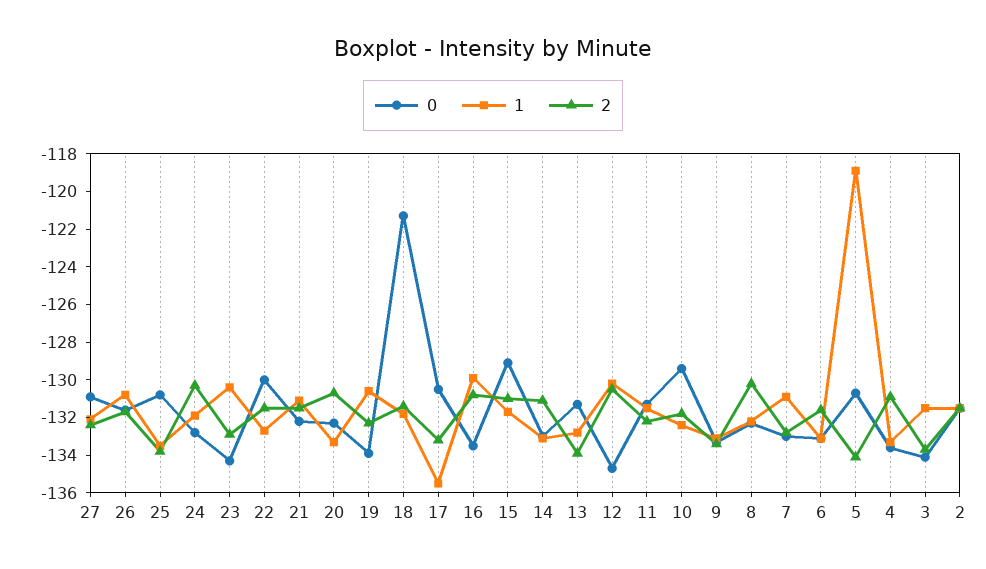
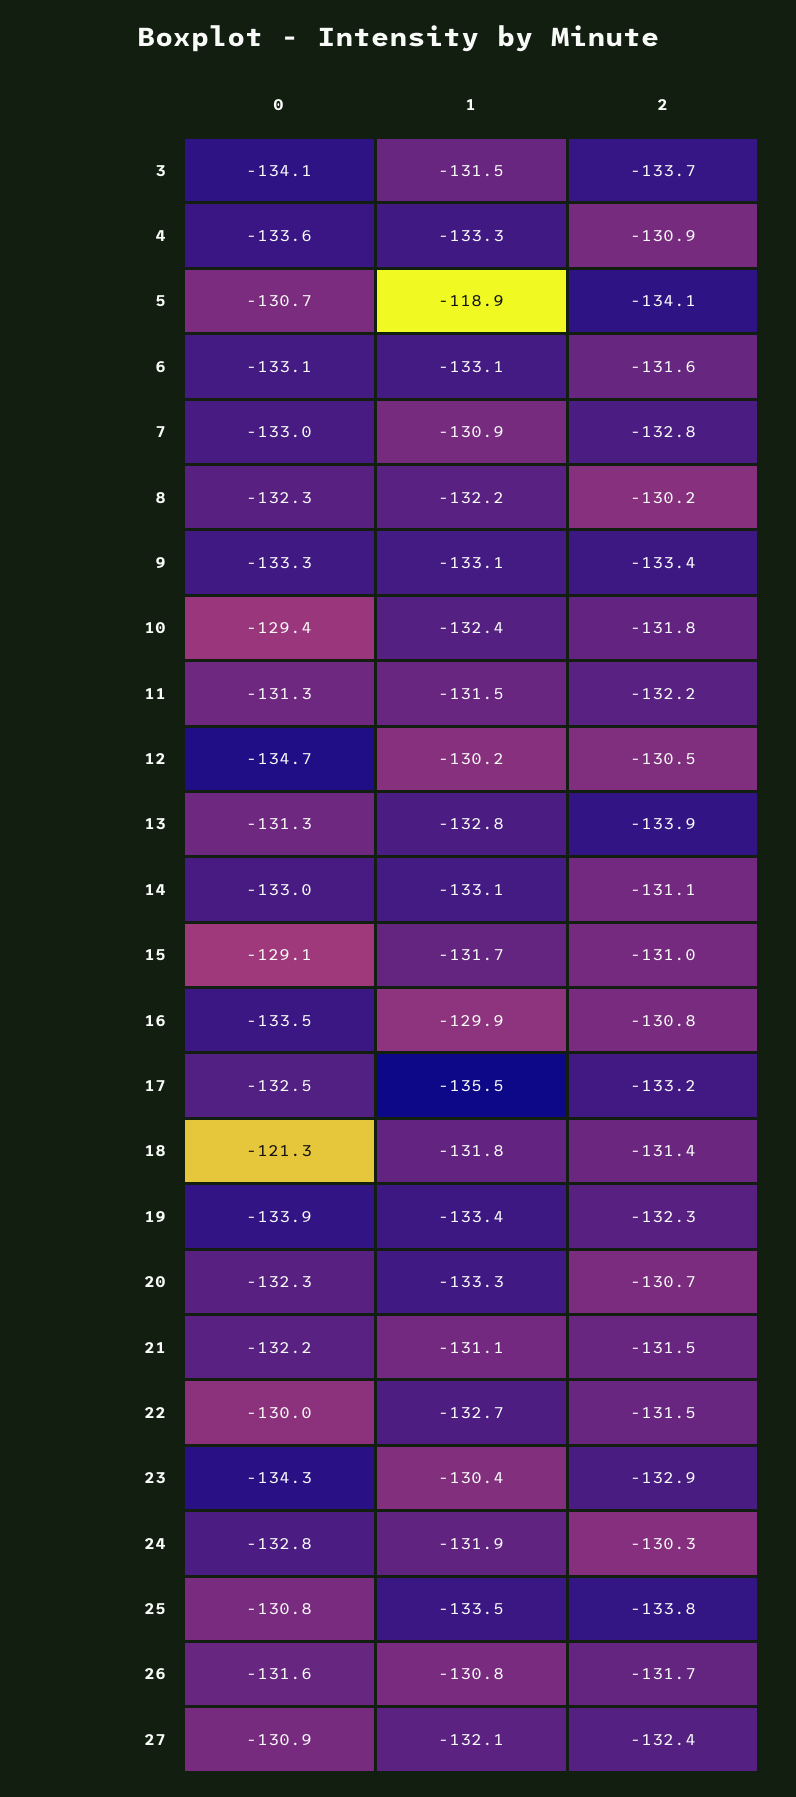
  {
    "0": {
      "27": -130.9,
      "26": -131.6,
      "25": -130.8,
      "24": -132.8,
      "23": -134.3,
      "22": -130,
      "21": -132.2,
      "20": -132.3,
      "19": -133.9,
      "18": -121.3,
-     "17": -130.5,
+     "17": -132.5,
      "16": -133.5,
      "15": -129.1,
      "14": -133,
      "13": -131.3,
      "12": -134.7,
      "11": -131.3,
      "10": -129.4,
      "9": -133.3,
      "8": -132.3,
      "7": -133,
      "6": -133.1,
      "5": -130.7,
      "4": -133.6,
-     "3": -134.1,
+     "3": -134.1
-     "2": -131.5
    },
    "1": {
      "27": -132.1,
      "26": -130.8,
      "25": -133.5,
      "24": -131.9,
      "23": -130.4,
      "22": -132.7,
      "21": -131.1,
      "20": -133.3,
-     "19": -130.5,
+     "19": -133.4,
      "18": -131.8,
      "17": -135.5,
      "16": -129.9,
      "15": -131.7,
      "14": -133.1,
      "13": -132.8,
      "12": -130.2,
      "11": -131.5,
      "10": -132.4,
      "9": -133.1,
      "8": -132.2,
      "7": -130.9,
      "6": -133.1,
      "5": -118.9,
      "4": -133.3,
-     "3": -131.5,
+     "3": -131.5
-     "2": -131.5
    },
    "2": {
      "27": -132.4,
      "26": -131.7,
      "25": -133.8,
      "24": -130.3,
      "23": -132.9,
      "22": -131.5,
      "21": -131.5,
      "20": -130.7,
      "19": -132.3,
      "18": -131.4,
      "17": -133.2,
      "16": -130.8,
      "15": -131,
      "14": -131.1,
      "13": -133.9,
      "12": -130.5,
      "11": -132.2,
      "10": -131.8,
      "9": -133.4,
      "8": -130.2,
      "7": -132.8,
      "6": -131.6,
      "5": -134.1,
      "4": -130.9,
-     "3": -133.7,
+     "3": -133.7
-     "2": -131.5
    }
  }

